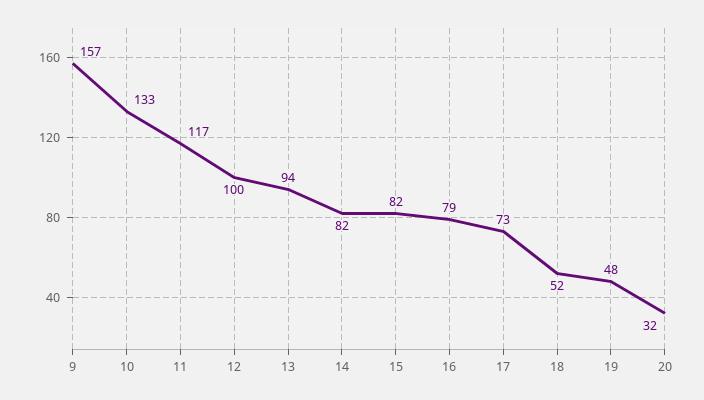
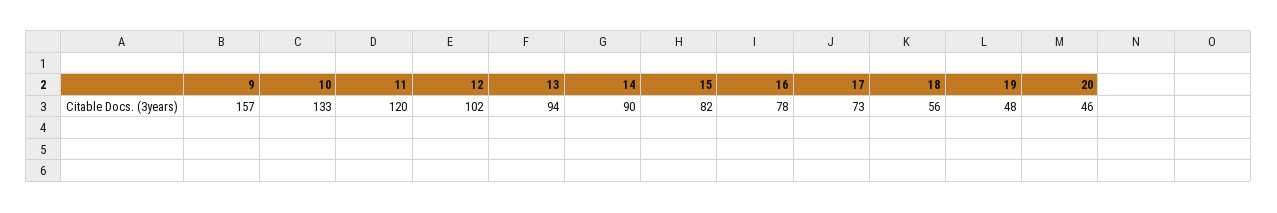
  {
    "9": 157,
    "10": 133,
-   "11": 117,
+   "11": 120,
-   "12": 100,
+   "12": 102,
    "13": 94,
-   "14": 82,
+   "14": 90,
    "15": 82,
-   "16": 79,
+   "16": 78,
    "17": 73,
-   "18": 52,
+   "18": 56,
    "19": 48,
-   "20": 32
+   "20": 46
  }

